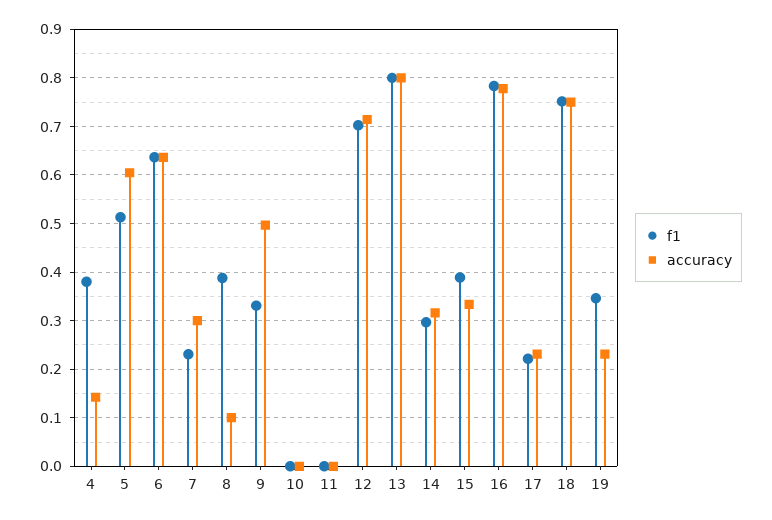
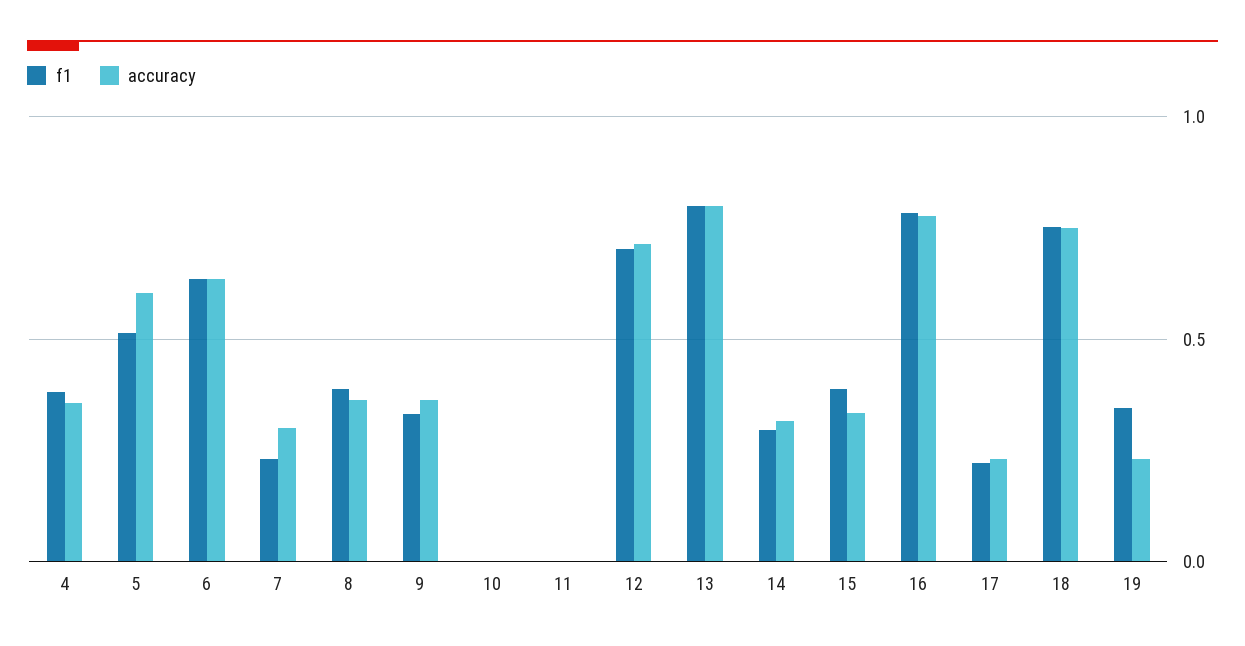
  {
    "f1": {
      "4": 0.38,
      "5": 0.52,
      "6": 0.64,
      "7": 0.24,
      "8": 0.38,
      "9": 0.34,
      "10": 0,
      "11": 0,
      "12": 0.7,
      "13": 0.8,
      "14": 0.3,
      "15": 0.38,
      "16": 0.78,
      "17": 0.22,
      "18": 0.76,
      "19": 0.34
    },
    "accuracy": {
-     "4": 0.14,
+     "4": 0.35,
      "5": 0.6,
      "6": 0.64,
      "7": 0.3,
-     "8": 0.1,
+     "8": 0.35,
-     "9": 0.5,
+     "9": 0.35,
      "10": 0,
      "11": 0,
      "12": 0.72,
      "13": 0.8,
      "14": 0.32,
      "15": 0.34,
      "16": 0.78,
      "17": 0.24,
      "18": 0.76,
      "19": 0.24
    }
  }

